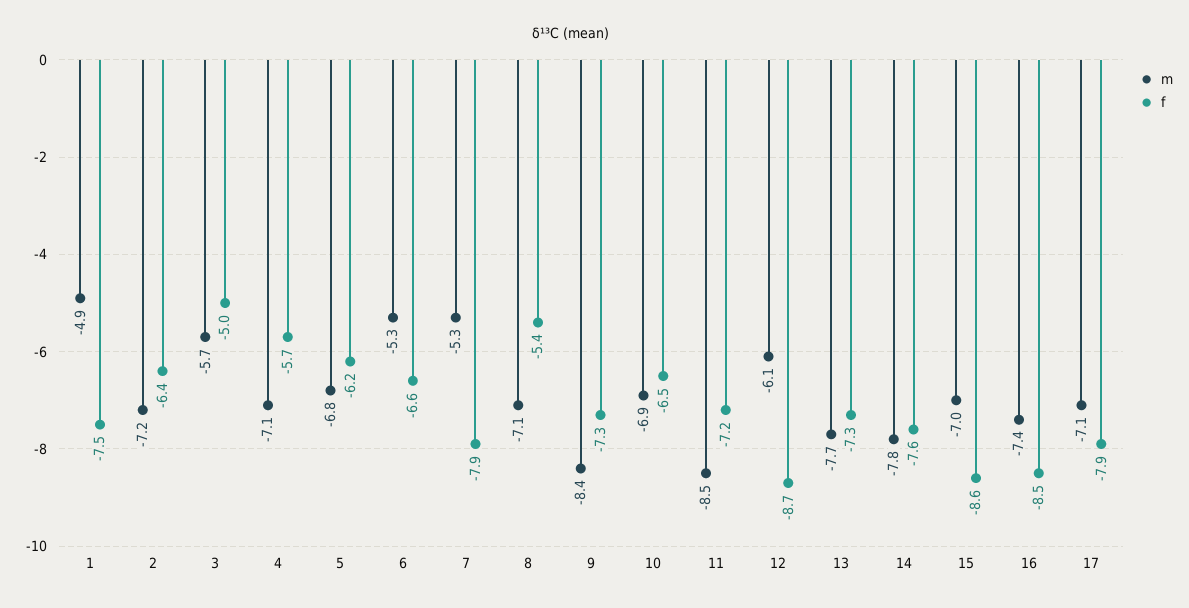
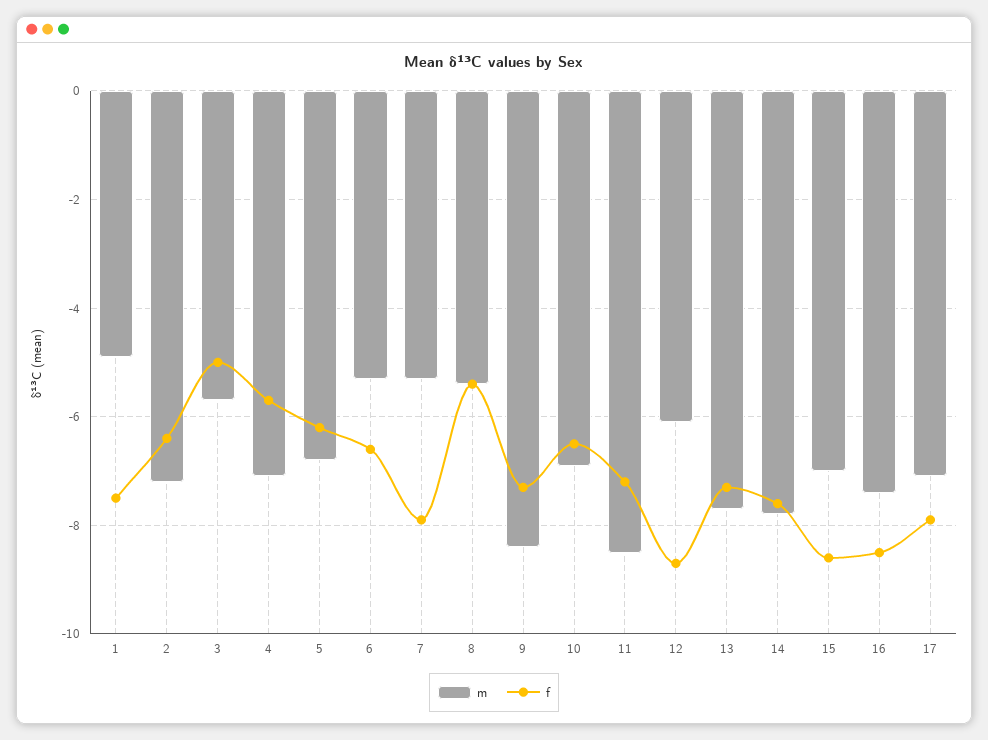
  {
    "m": {
      "1": -4.9,
      "2": -7.2,
      "3": -5.7,
      "4": -7.1,
      "5": -6.8,
      "6": -5.3,
      "7": -5.3,
-     "8": -7.1,
+     "8": -5.5,
      "9": -8.4,
      "10": -6.9,
      "11": -8.5,
      "12": -6.1,
      "13": -7.7,
      "14": -7.8,
      "15": -7,
      "16": -7.4,
      "17": -7.1
    },
    "f": {
      "1": -7.5,
      "2": -6.4,
      "3": -5,
      "4": -5.7,
      "5": -6.2,
      "6": -6.6,
      "7": -7.9,
      "8": -5.4,
      "9": -7.3,
      "10": -6.5,
      "11": -7.2,
      "12": -8.7,
      "13": -7.3,
      "14": -7.6,
      "15": -8.6,
      "16": -8.5,
      "17": -7.9
    }
  }

